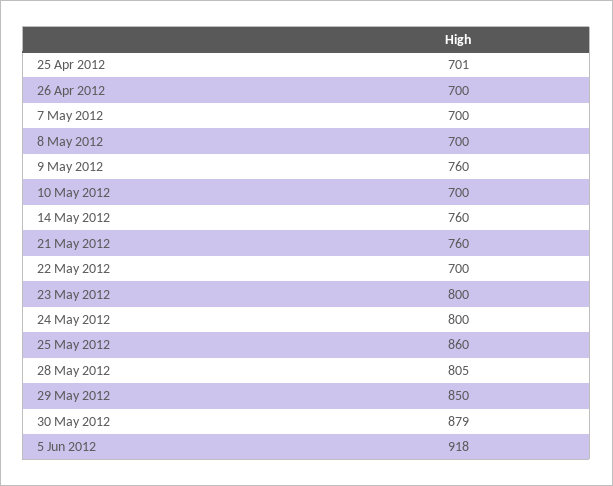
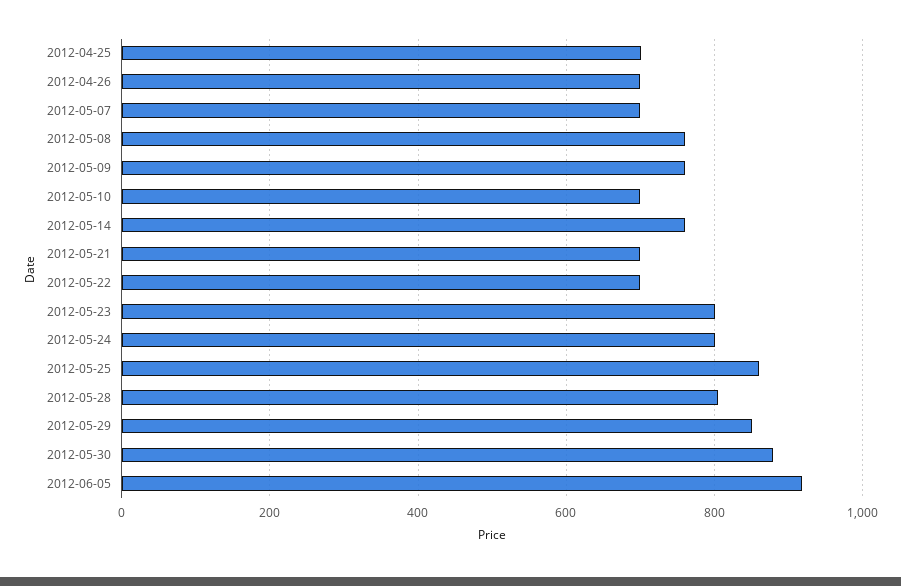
  {
    "25 Apr 2012": 701,
    "26 Apr 2012": 700,
    "7 May 2012": 700,
-   "8 May 2012": 700,
+   "8 May 2012": 760,
    "9 May 2012": 760,
    "10 May 2012": 700,
    "14 May 2012": 760,
-   "21 May 2012": 760,
+   "21 May 2012": 700,
    "22 May 2012": 700,
    "23 May 2012": 800,
    "24 May 2012": 800,
    "25 May 2012": 860,
    "28 May 2012": 805,
    "29 May 2012": 850,
    "30 May 2012": 879,
    "5 Jun 2012": 918
  }

